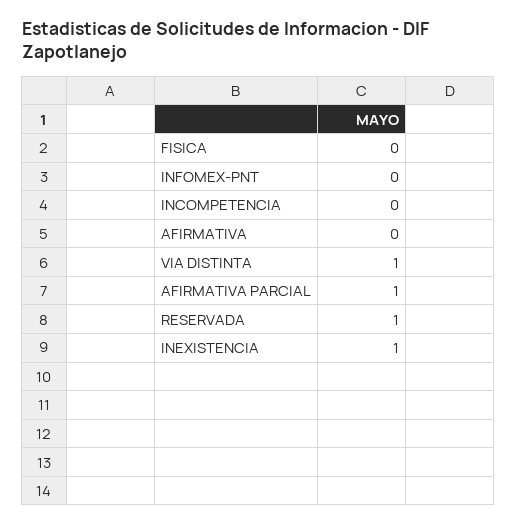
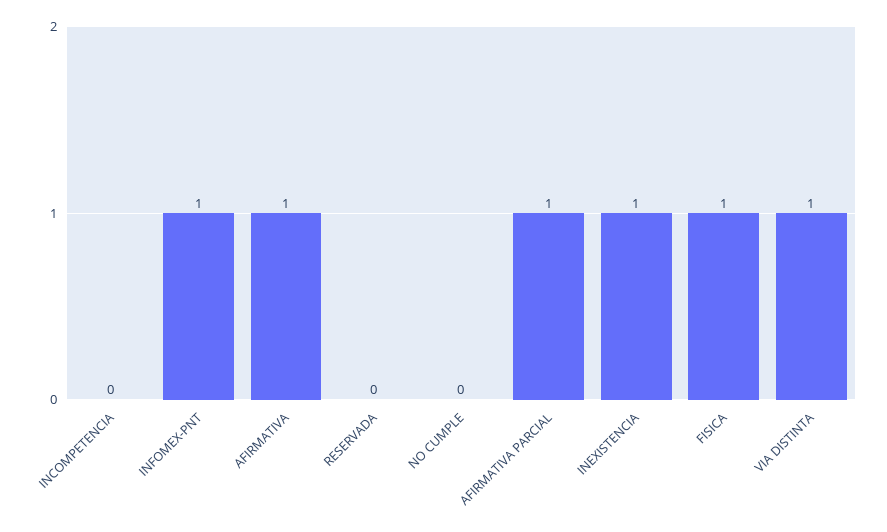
  {
-   "FISICA": 0,
+   "FISICA": 1,
-   "INFOMEX-PNT": 0,
+   "INFOMEX-PNT": 1,
    "INCOMPETENCIA": 0,
-   "AFIRMATIVA": 0,
+   "AFIRMATIVA": 1,
    "VIA DISTINTA": 1,
    "AFIRMATIVA PARCIAL": 1,
-   "RESERVADA": 1,
+   "RESERVADA": 0,
-   "INEXISTENCIA": 1
+   "INEXISTENCIA": 1,
+   "NO CUMPLE": 0
  }

